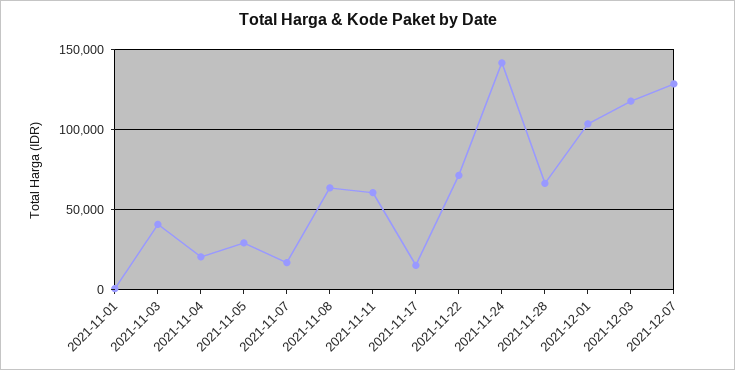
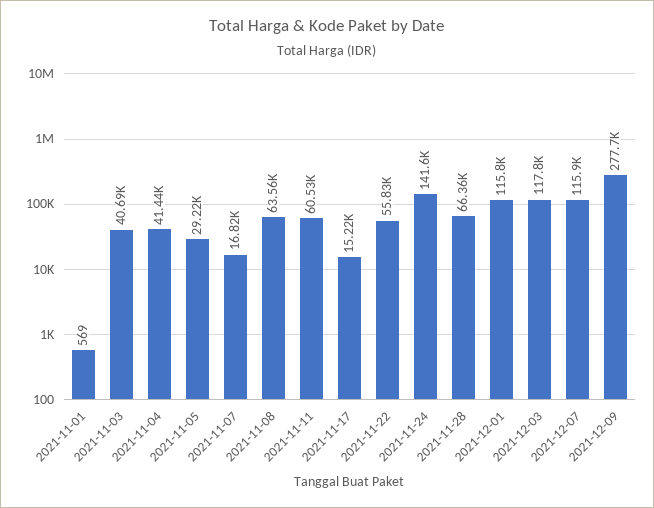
  {
    "2021-11-01": 569,
    "2021-11-03": 40690,
-   "2021-11-04": 20000,
+   "2021-11-04": 41440,
    "2021-11-05": 29220,
    "2021-11-07": 16820,
    "2021-11-08": 63560,
    "2021-11-11": 60530,
    "2021-11-17": 15220,
-   "2021-11-22": 70000,
+   "2021-11-22": 55830,
    "2021-11-24": 141600,
    "2021-11-28": 66360,
-   "2021-12-01": 105000,
+   "2021-12-01": 115800,
    "2021-12-03": 117800,
-   "2021-12-07": 130000
+   "2021-12-07": 115900,
+   "2021-12-09": 277700
  }

